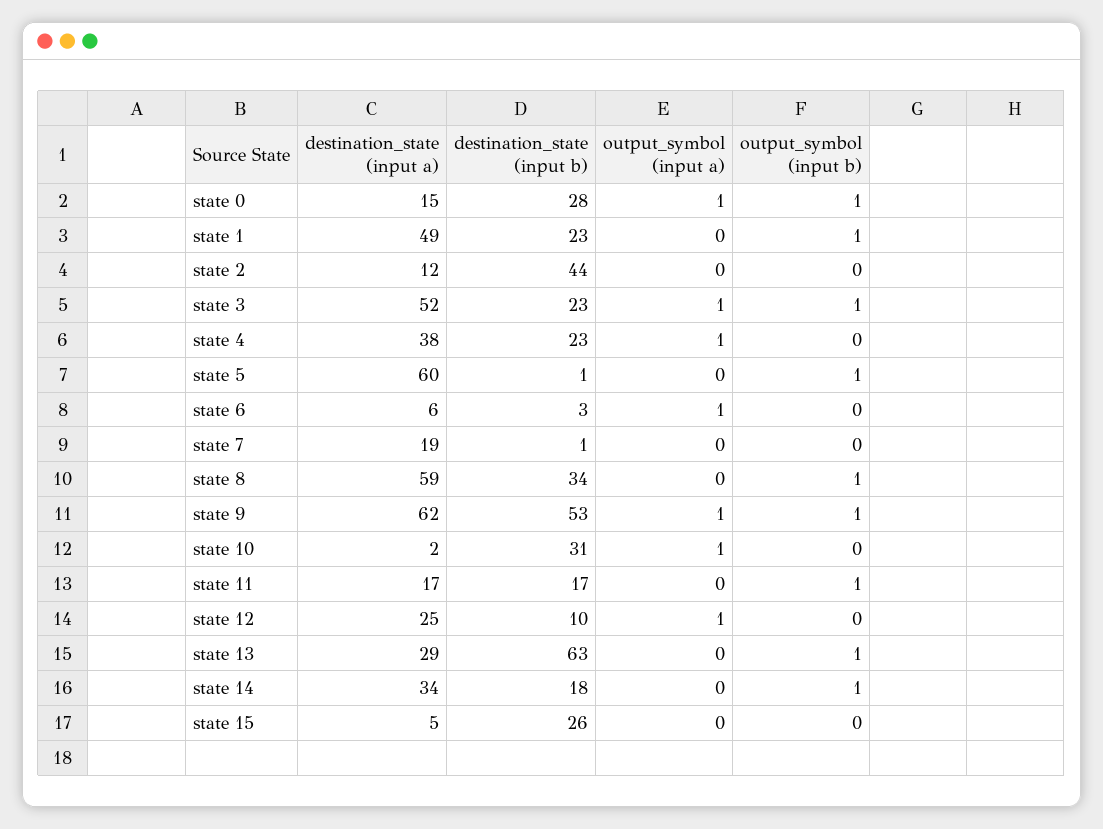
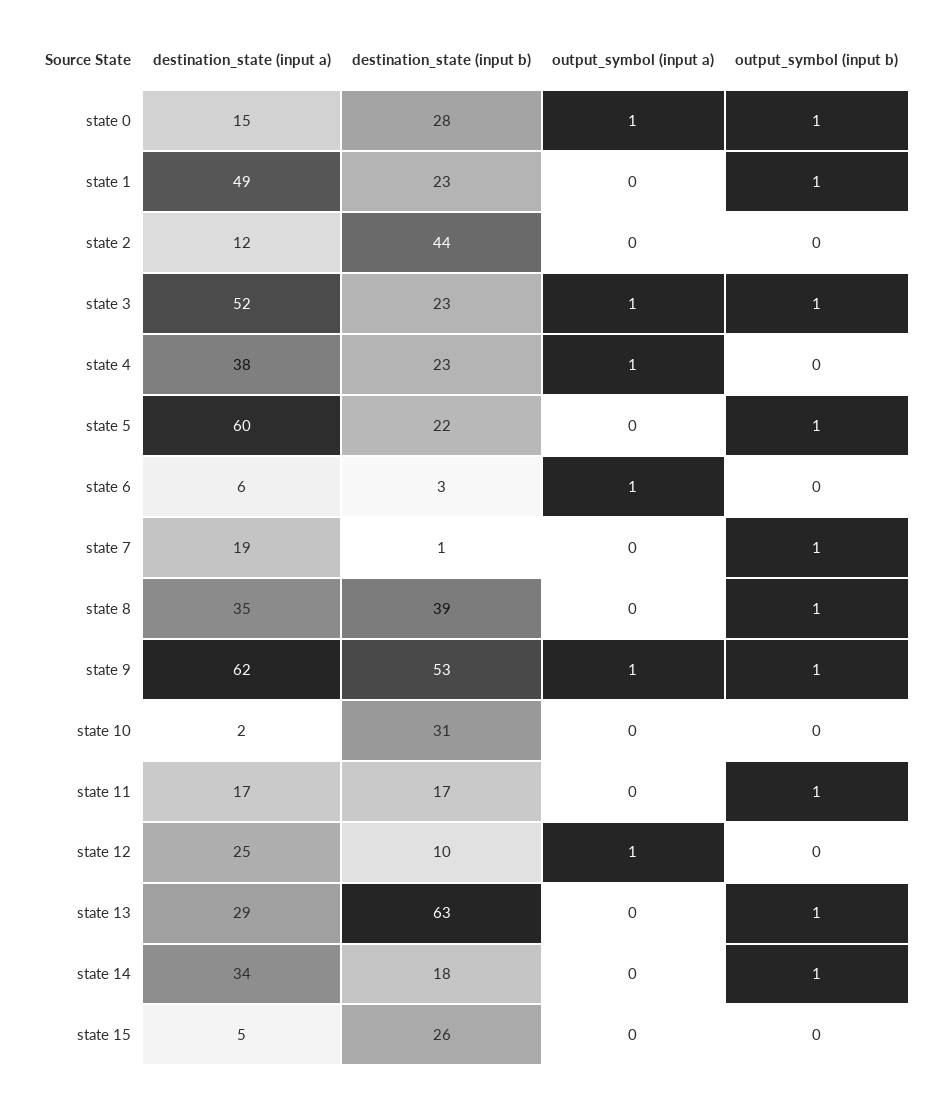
  {
    "destination_state (input a)": {
      "state 0": 15,
      "state 1": 49,
      "state 2": 12,
      "state 3": 52,
      "state 4": 38,
      "state 5": 60,
      "state 6": 6,
      "state 7": 19,
-     "state 8": 59,
+     "state 8": 35,
      "state 9": 62,
      "state 10": 2,
      "state 11": 17,
      "state 12": 25,
      "state 13": 29,
      "state 14": 34,
      "state 15": 5
    },
    "destination_state (input b)": {
      "state 0": 28,
      "state 1": 23,
      "state 2": 44,
      "state 3": 23,
      "state 4": 23,
-     "state 5": 1,
+     "state 5": 22,
      "state 6": 3,
      "state 7": 1,
-     "state 8": 34,
+     "state 8": 39,
      "state 9": 53,
      "state 10": 31,
      "state 11": 17,
      "state 12": 10,
      "state 13": 63,
      "state 14": 18,
      "state 15": 26
    },
    "output_symbol (input a)": {
      "state 0": 1,
      "state 1": 0,
      "state 2": 0,
      "state 3": 1,
      "state 4": 1,
      "state 5": 0,
      "state 6": 1,
      "state 7": 0,
      "state 8": 0,
      "state 9": 1,
-     "state 10": 1,
+     "state 10": 0,
      "state 11": 0,
      "state 12": 1,
      "state 13": 0,
      "state 14": 0,
      "state 15": 0
    },
    "output_symbol (input b)": {
      "state 0": 1,
      "state 1": 1,
      "state 2": 0,
      "state 3": 1,
      "state 4": 0,
      "state 5": 1,
      "state 6": 0,
-     "state 7": 0,
+     "state 7": 1,
      "state 8": 1,
      "state 9": 1,
      "state 10": 0,
      "state 11": 1,
      "state 12": 0,
      "state 13": 1,
      "state 14": 1,
      "state 15": 0
    }
  }

